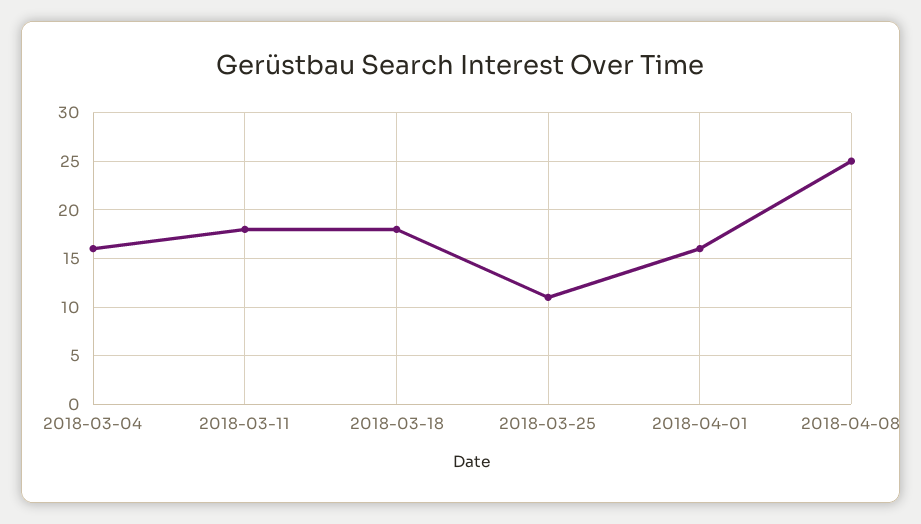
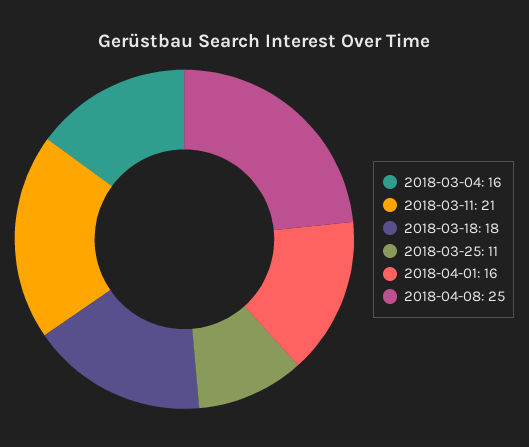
  {
    "2018-03-04": 16,
-   "2018-03-11": 18,
+   "2018-03-11": 21,
    "2018-03-18": 18,
    "2018-03-25": 11,
    "2018-04-01": 16,
    "2018-04-08": 25
  }

